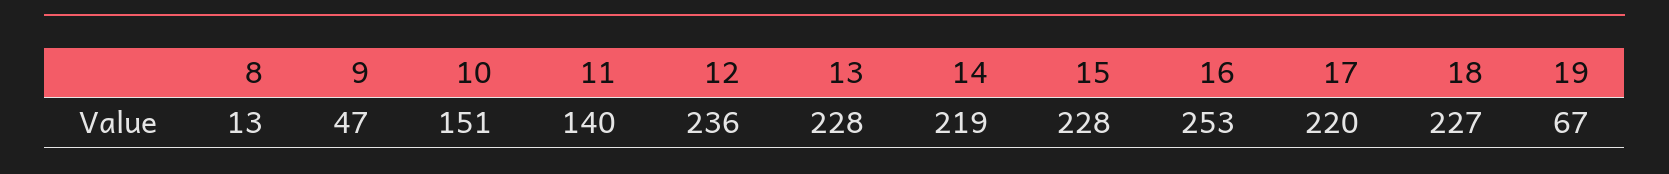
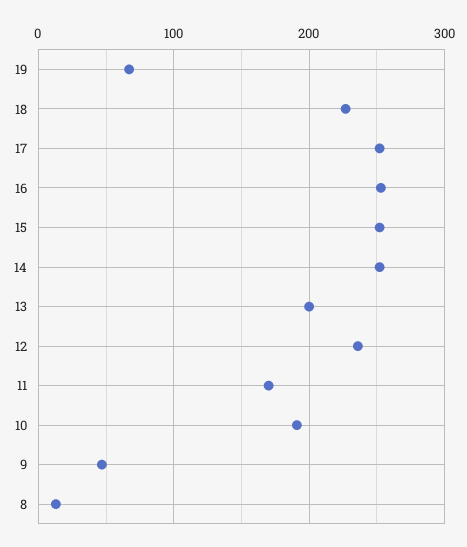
  {
    "8": 13,
    "9": 47,
-   "10": 151,
+   "10": 190,
-   "11": 140,
+   "11": 170,
    "12": 236,
-   "13": 228,
+   "13": 200,
-   "14": 219,
+   "14": 250,
-   "15": 228,
+   "15": 250,
    "16": 253,
-   "17": 220,
+   "17": 250,
    "18": 227,
    "19": 67
  }

